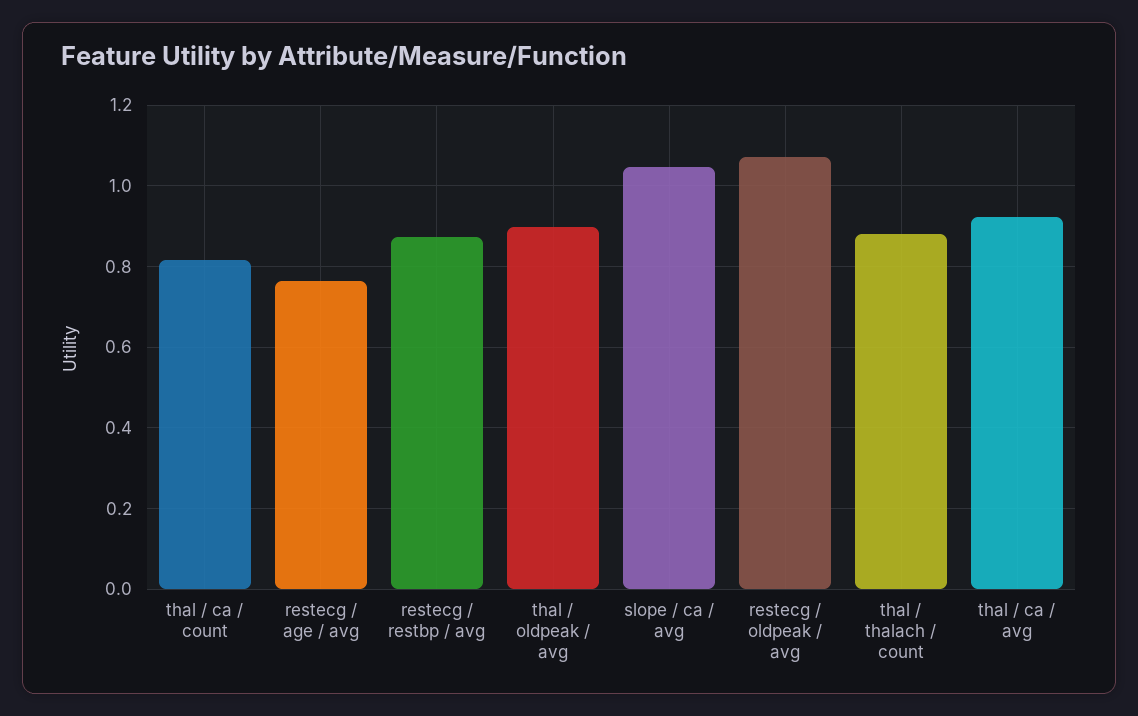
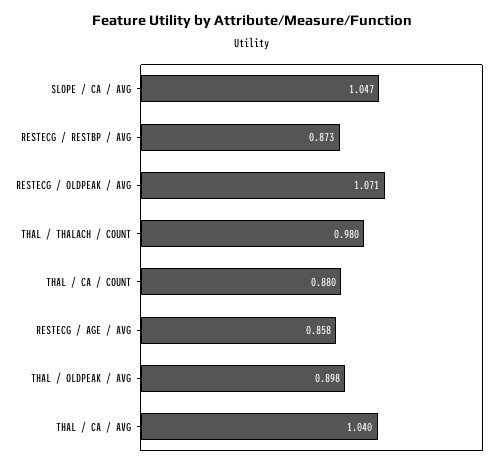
  {
-   "thal / ca / count": 0.82,
+   "thal / ca / count": 0.88,
-   "restecg / age / avg": 0.76,
+   "restecg / age / avg": 0.858,
    "restecg / restbp / avg": 0.873,
    "thal / oldpeak / avg": 0.898,
    "slope / ca / avg": 1.047,
    "restecg / oldpeak / avg": 1.071,
-   "thal / thalach / count": 0.88,
+   "thal / thalach / count": 0.98,
-   "thal / ca / avg": 0.92
+   "thal / ca / avg": 1.04
  }

